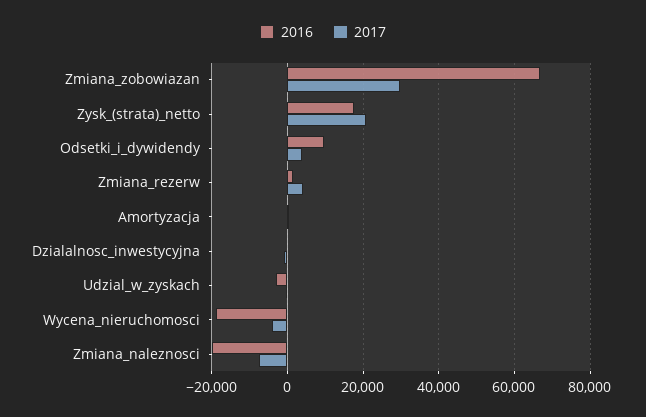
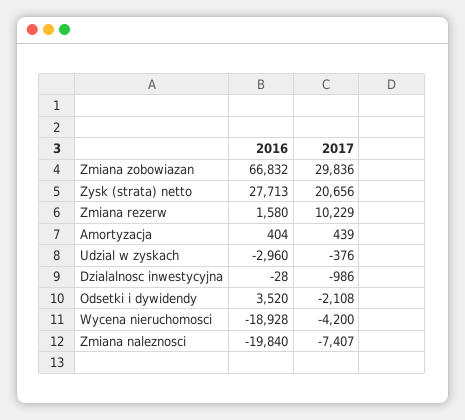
  {
    "2016": {
      "Zmiana_zobowiazan": 66832,
-     "Zysk_(strata)_netto": 18000,
+     "Zysk_(strata)_netto": 27713,
-     "Odsetki_i_dywidendy": 10000,
+     "Odsetki_i_dywidendy": 3520,
      "Zmiana_rezerw": 1580,
      "Amortyzacja": 404,
      "Dzialalnosc_inwestycyjna": -28,
      "Udzial_w_zyskach": -2960,
      "Wycena_nieruchomosci": -18928,
      "Zmiana_naleznosci": -19840
    },
    "2017": {
      "Zmiana_zobowiazan": 29836,
      "Zysk_(strata)_netto": 20656,
-     "Odsetki_i_dywidendy": 4000,
+     "Odsetki_i_dywidendy": -2108,
-     "Zmiana_rezerw": 4000,
+     "Zmiana_rezerw": 10229,
      "Amortyzacja": 439,
      "Dzialalnosc_inwestycyjna": -986,
      "Udzial_w_zyskach": -376,
      "Wycena_nieruchomosci": -4200,
      "Zmiana_naleznosci": -7407
    }
  }

